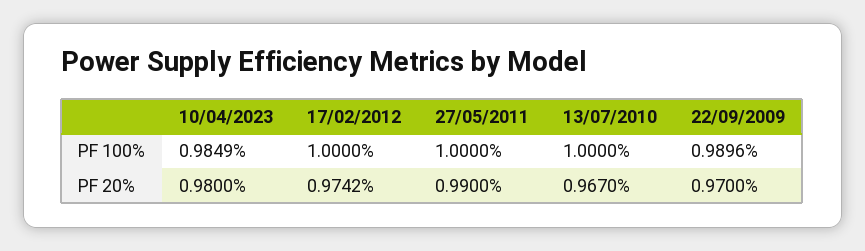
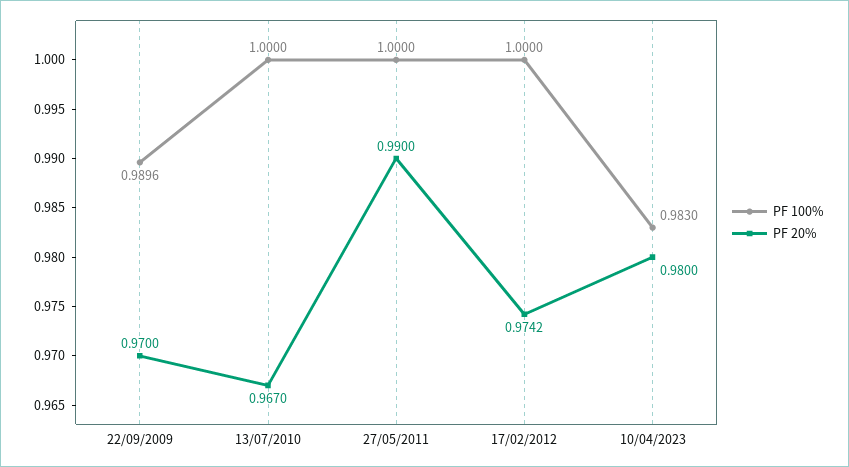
  {
    "PF 100%": {
-     "10/04/2023": 0.9849,
+     "10/04/2023": 0.983,
      "17/02/2012": 1,
      "27/05/2011": 1,
      "13/07/2010": 1,
      "22/09/2009": 0.9896
    },
    "PF 20%": {
      "10/04/2023": 0.98,
      "17/02/2012": 0.9742,
      "27/05/2011": 0.99,
      "13/07/2010": 0.967,
      "22/09/2009": 0.97
    }
  }

